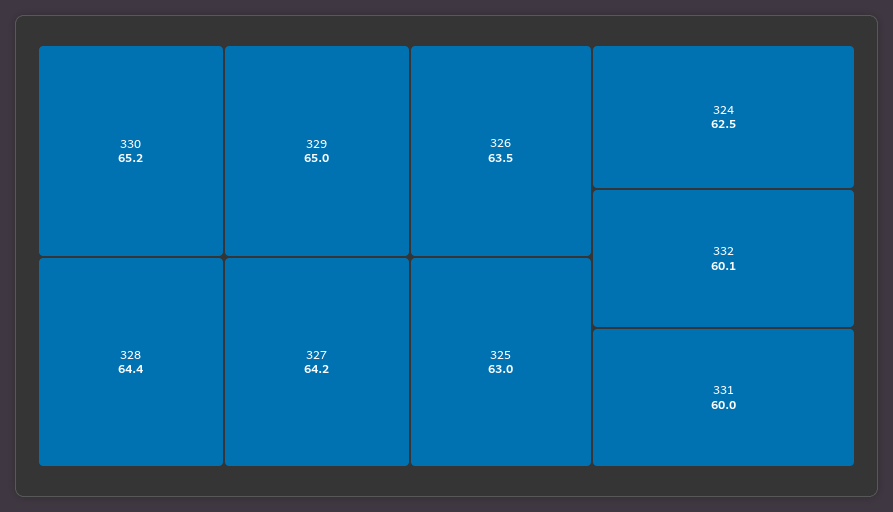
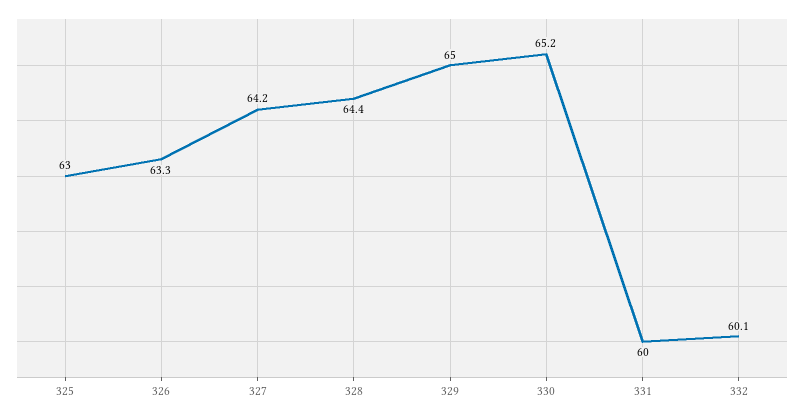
  {
    "330": 65.2,
    "329": 65,
    "328": 64.4,
    "327": 64.2,
-   "326": 63.5,
+   "326": 63.3,
    "325": 63,
-   "324": 62.5,
    "332": 60.1,
    "331": 60
  }

